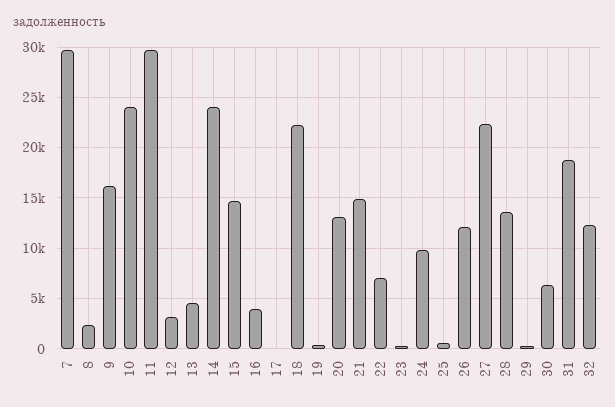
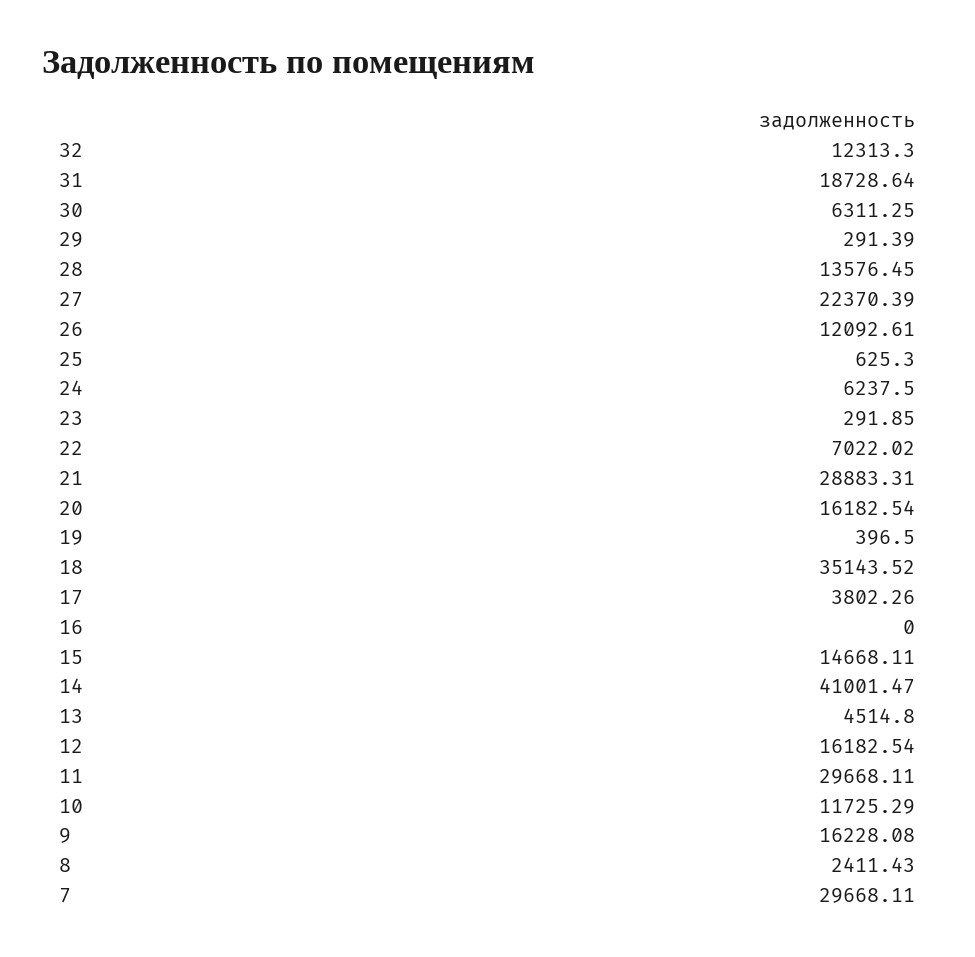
  {
    "7": 29668.11,
    "8": 2411.43,
    "9": 16228.08,
-   "10": 24000,
+   "10": 11725.29,
    "11": 29668.11,
-   "12": 3000,
+   "12": 16182.54,
    "13": 4514.8,
-   "14": 24000,
+   "14": 41001.47,
    "15": 14668.11,
-   "16": 4000,
+   "16": 0,
-   "17": 0,
+   "17": 3802.26,
-   "18": 22000,
+   "18": 35143.52,
    "19": 396.5,
-   "20": 13000,
+   "20": 16182.54,
-   "21": 15000,
+   "21": 28883.31,
    "22": 7022.02,
    "23": 291.85,
-   "24": 10000,
+   "24": 6237.5,
    "25": 625.3,
    "26": 12092.61,
    "27": 22370.39,
    "28": 13576.45,
    "29": 291.39,
    "30": 6311.25,
    "31": 18728.64,
    "32": 12313.3
  }

